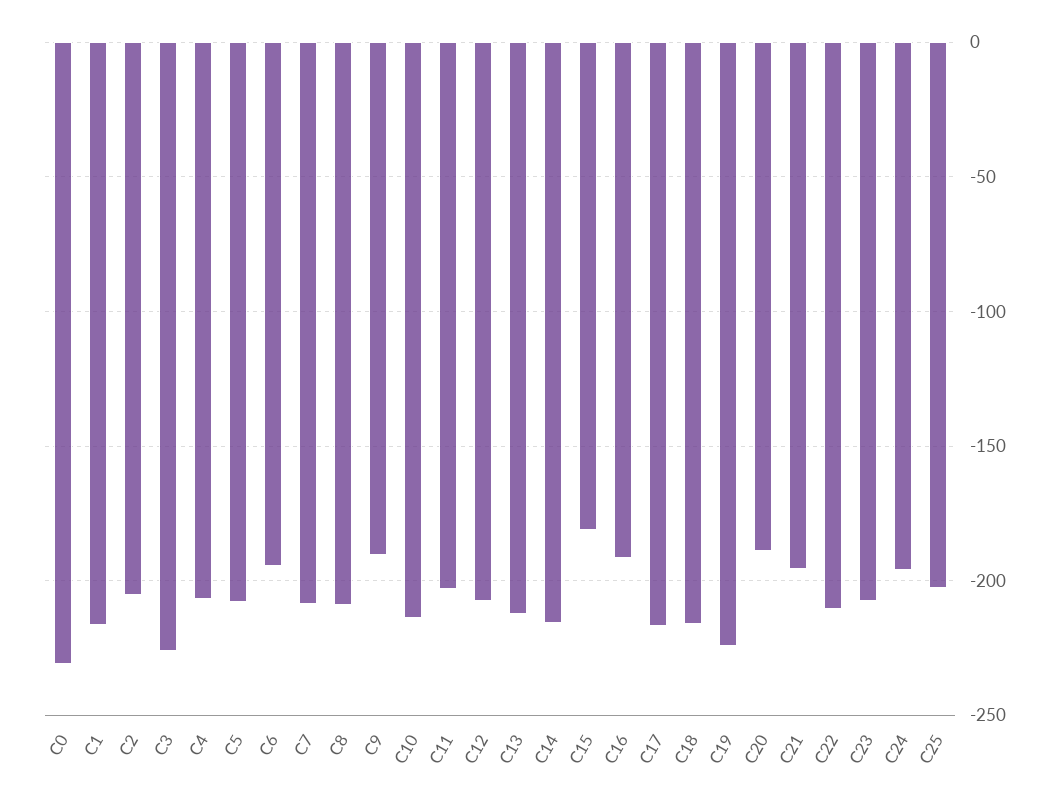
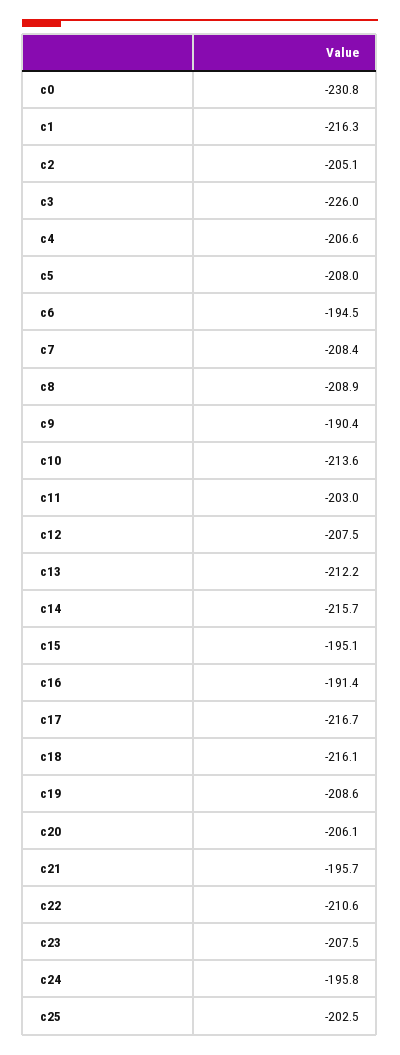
  {
    "C0": -230.8,
    "C1": -216.3,
    "C2": -205.1,
    "C3": -226,
    "C4": -206.6,
    "C5": -208,
    "C6": -194.5,
    "C7": -208.4,
    "C8": -208.9,
    "C9": -190.4,
    "C10": -213.6,
    "C11": -203,
    "C12": -207.5,
    "C13": -212.2,
    "C14": -215.7,
-   "C15": -180,
+   "C15": -195.1,
    "C16": -191.4,
    "C17": -216.7,
    "C18": -216.1,
-   "C19": -225,
+   "C19": -208.6,
-   "C20": -190,
+   "C20": -206.1,
    "C21": -195.7,
    "C22": -210.6,
    "C23": -207.5,
    "C24": -195.8,
    "C25": -202.5
  }

